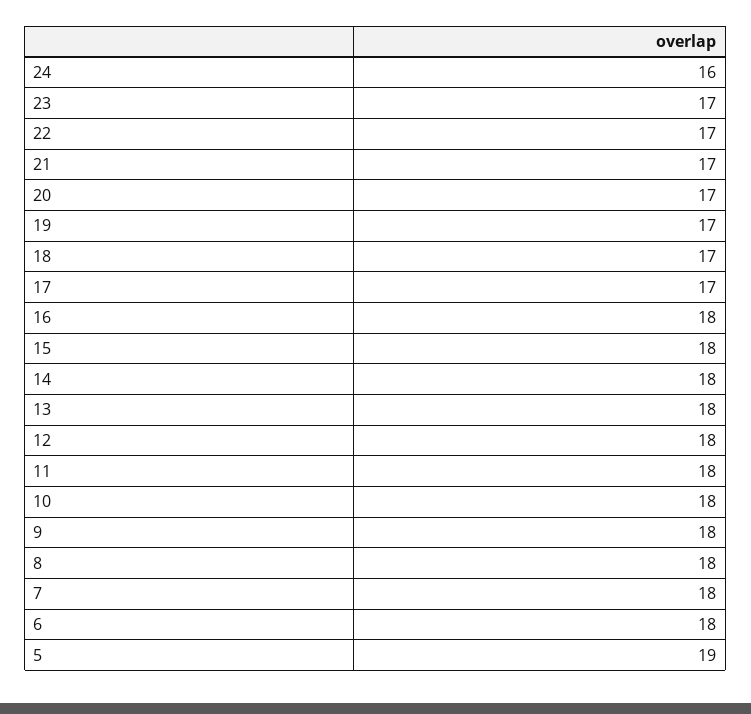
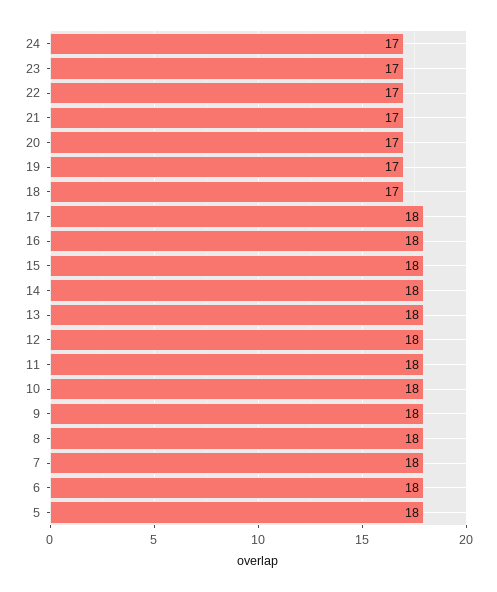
  {
-   "24": 16,
+   "24": 17,
    "23": 17,
    "22": 17,
    "21": 17,
    "20": 17,
    "19": 17,
    "18": 17,
-   "17": 17,
+   "17": 18,
    "16": 18,
    "15": 18,
    "14": 18,
    "13": 18,
    "12": 18,
    "11": 18,
    "10": 18,
    "9": 18,
    "8": 18,
    "7": 18,
    "6": 18,
-   "5": 19
+   "5": 18
  }

